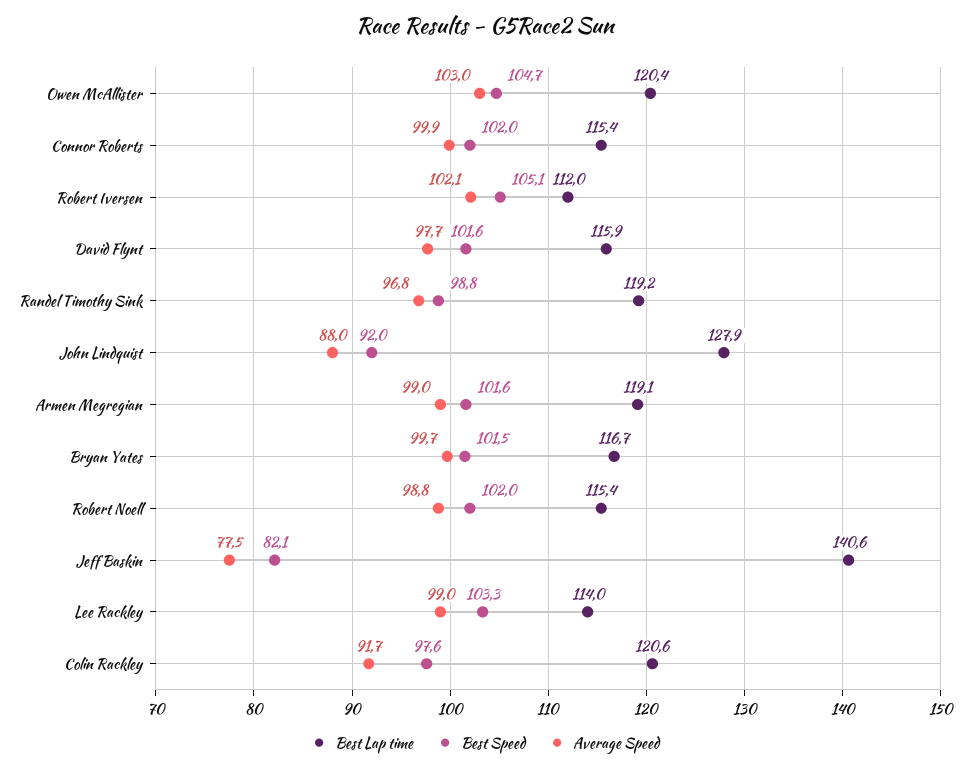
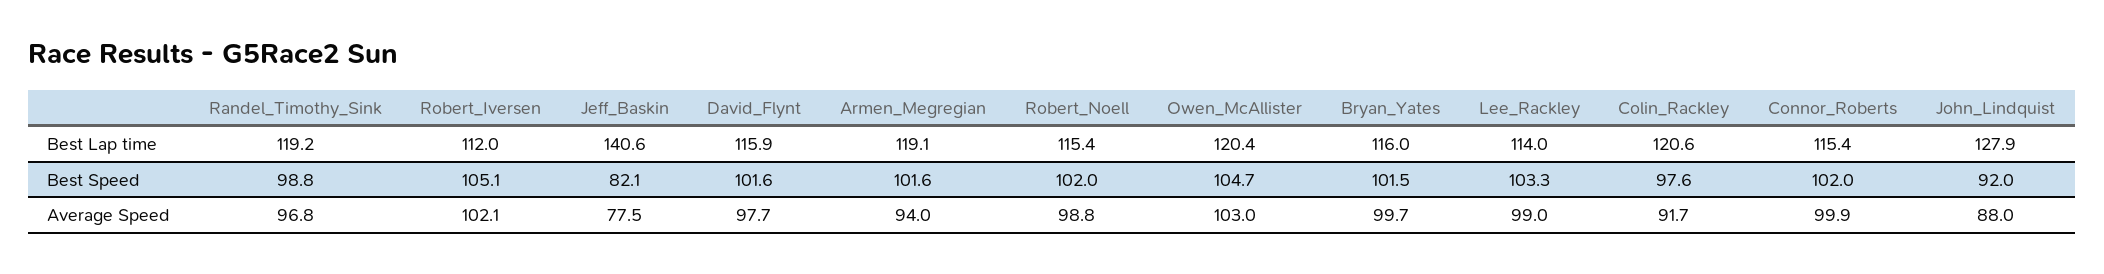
  {
    "Best Lap time": {
      "Owen McAllister": 120.4,
      "Connor Roberts": 115.4,
      "Robert Iversen": 112,
      "David Flynt": 115.9,
      "Randel Timothy Sink": 119.2,
      "John Lindquist": 127.9,
      "Armen Megregian": 119.1,
-     "Bryan Yates": 116.7,
+     "Bryan Yates": 116,
      "Robert Noell": 115.4,
      "Jeff Baskin": 140.6,
      "Lee Rackley": 114,
      "Colin Rackley": 120.6
    },
    "Best Speed": {
      "Owen McAllister": 104.7,
      "Connor Roberts": 102,
      "Robert Iversen": 105.1,
      "David Flynt": 101.6,
      "Randel Timothy Sink": 98.8,
      "John Lindquist": 92,
      "Armen Megregian": 101.6,
      "Bryan Yates": 101.5,
      "Robert Noell": 102,
      "Jeff Baskin": 82.1,
      "Lee Rackley": 103.3,
      "Colin Rackley": 97.6
    },
    "Average Speed": {
      "Owen McAllister": 103,
      "Connor Roberts": 99.9,
      "Robert Iversen": 102.1,
      "David Flynt": 97.7,
      "Randel Timothy Sink": 96.8,
      "John Lindquist": 88,
-     "Armen Megregian": 99,
+     "Armen Megregian": 94,
      "Bryan Yates": 99.7,
      "Robert Noell": 98.8,
      "Jeff Baskin": 77.5,
      "Lee Rackley": 99,
      "Colin Rackley": 91.7
    }
  }

